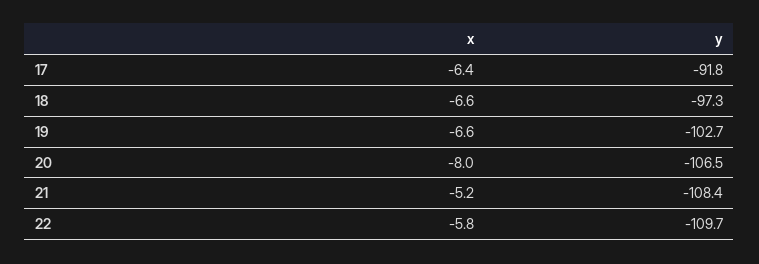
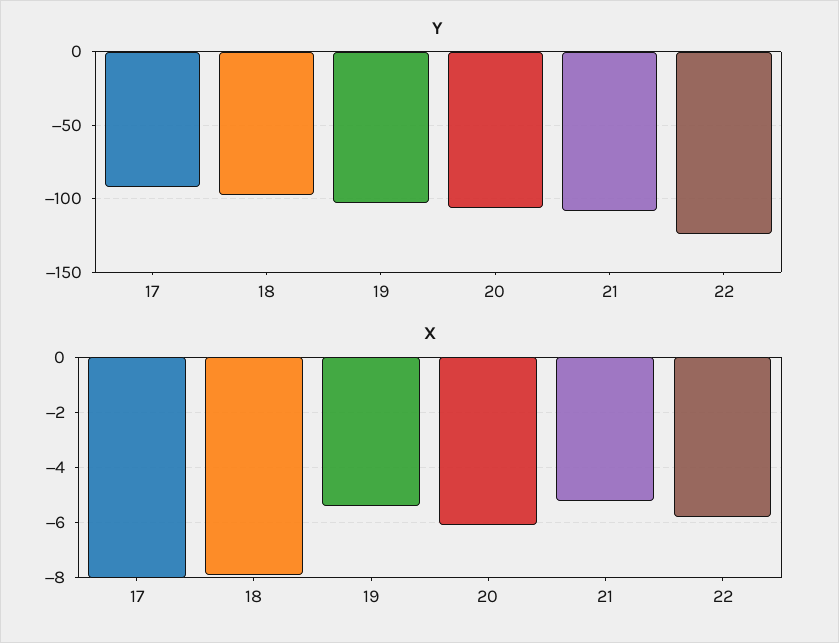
  {
    "x": {
-     "17": -6.4,
+     "17": -8,
-     "18": -6.6,
+     "18": -8,
-     "19": -6.6,
+     "19": -5.5,
-     "20": -8,
+     "20": -6,
      "21": -5.2,
      "22": -5.8
    },
    "y": {
      "17": -91.8,
      "18": -97.3,
      "19": -102.7,
      "20": -106.5,
      "21": -108.4,
-     "22": -109.7
+     "22": -125
    }
  }

